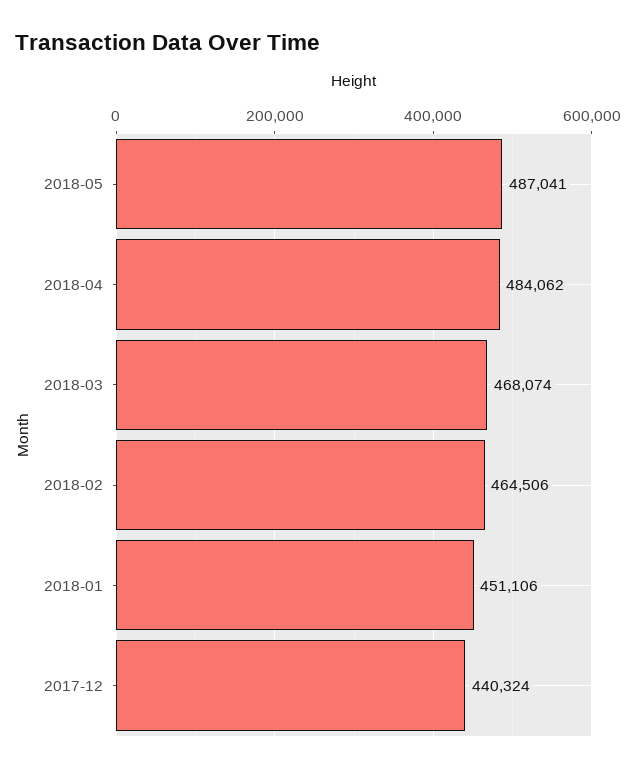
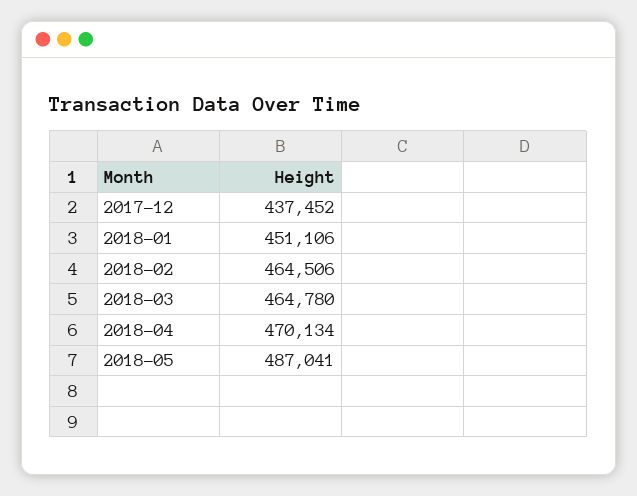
  {
    "2018-05": 487041,
-   "2018-04": 484062,
+   "2018-04": 470134,
-   "2018-03": 468074,
+   "2018-03": 464780,
    "2018-02": 464506,
    "2018-01": 451106,
-   "2017-12": 440324
+   "2017-12": 437452
  }

